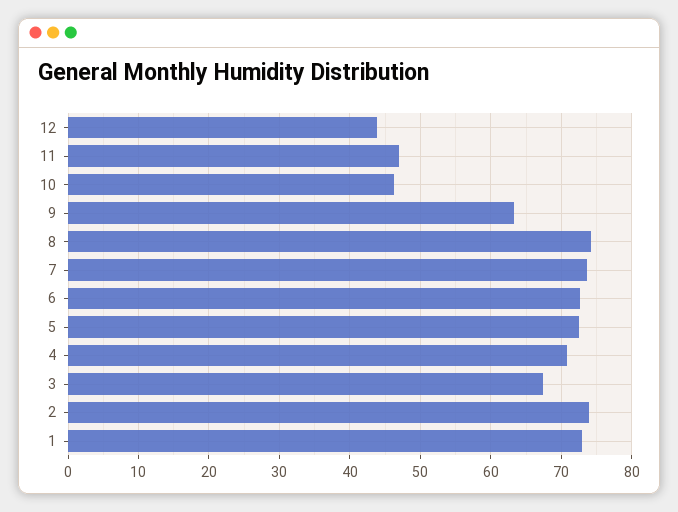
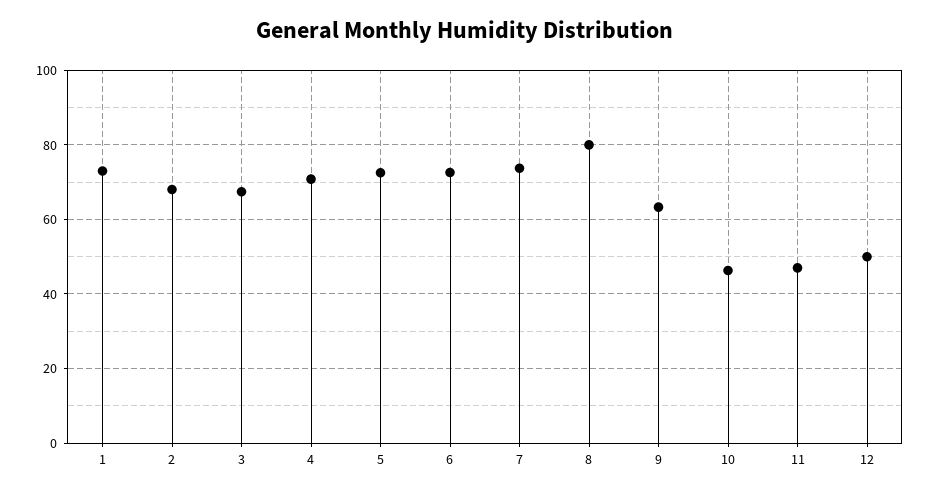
  {
-   "12": 44,
+   "12": 50,
    "11": 47,
    "10": 46,
    "9": 63,
-   "8": 74,
+   "8": 80,
    "7": 74,
    "6": 73,
    "5": 73,
    "4": 71,
    "3": 67,
-   "2": 74,
+   "2": 68,
    "1": 73
  }

